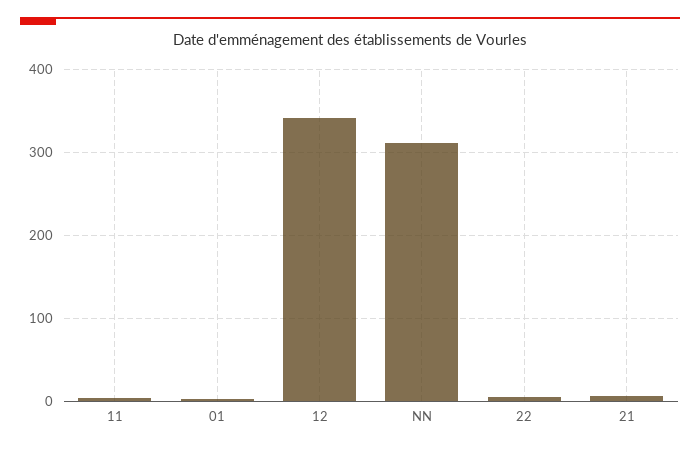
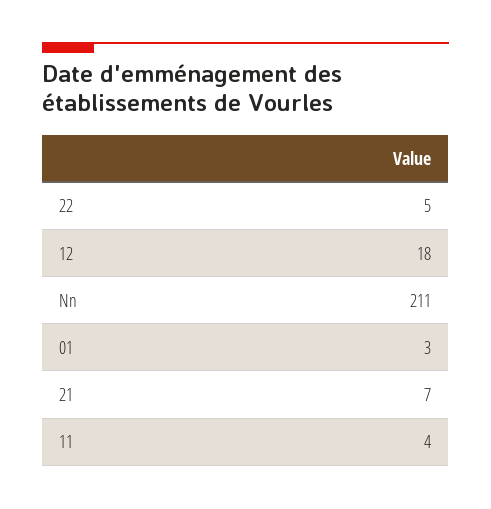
  {
    "11": 4,
    "01": 3,
-   "12": 340,
+   "12": 18,
-   "NN": 310,
+   "NN": 211,
    "22": 5,
    "21": 7
  }

